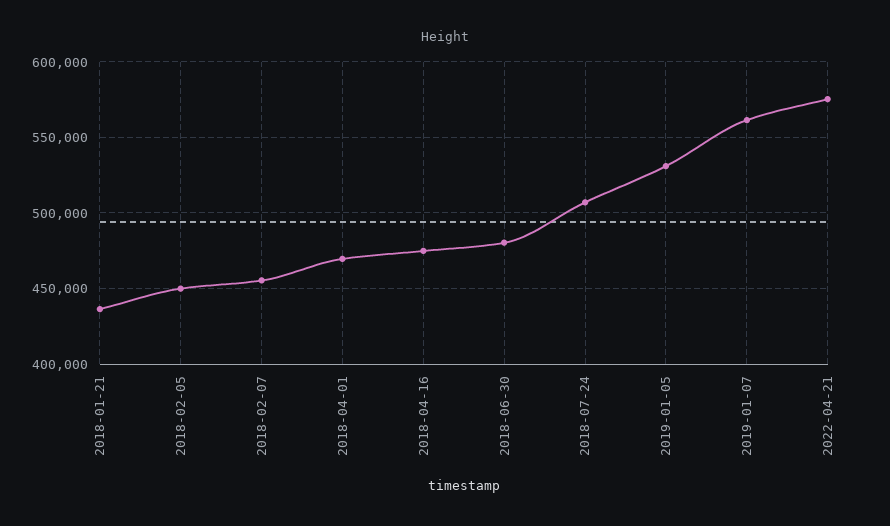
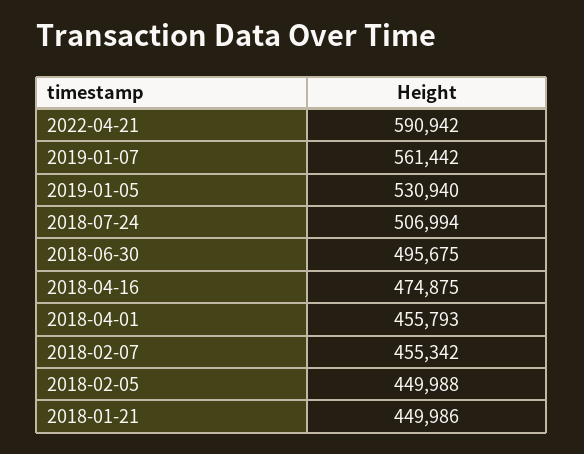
  {
-   "2018-01-21": 435000,
+   "2018-01-21": 449986,
    "2018-02-05": 449988,
    "2018-02-07": 455342,
-   "2018-04-01": 470000,
+   "2018-04-01": 455793,
    "2018-04-16": 474875,
-   "2018-06-30": 480000,
+   "2018-06-30": 495675,
    "2018-07-24": 506994,
    "2019-01-05": 530940,
    "2019-01-07": 561442,
-   "2022-04-21": 575000
+   "2022-04-21": 590942
  }

